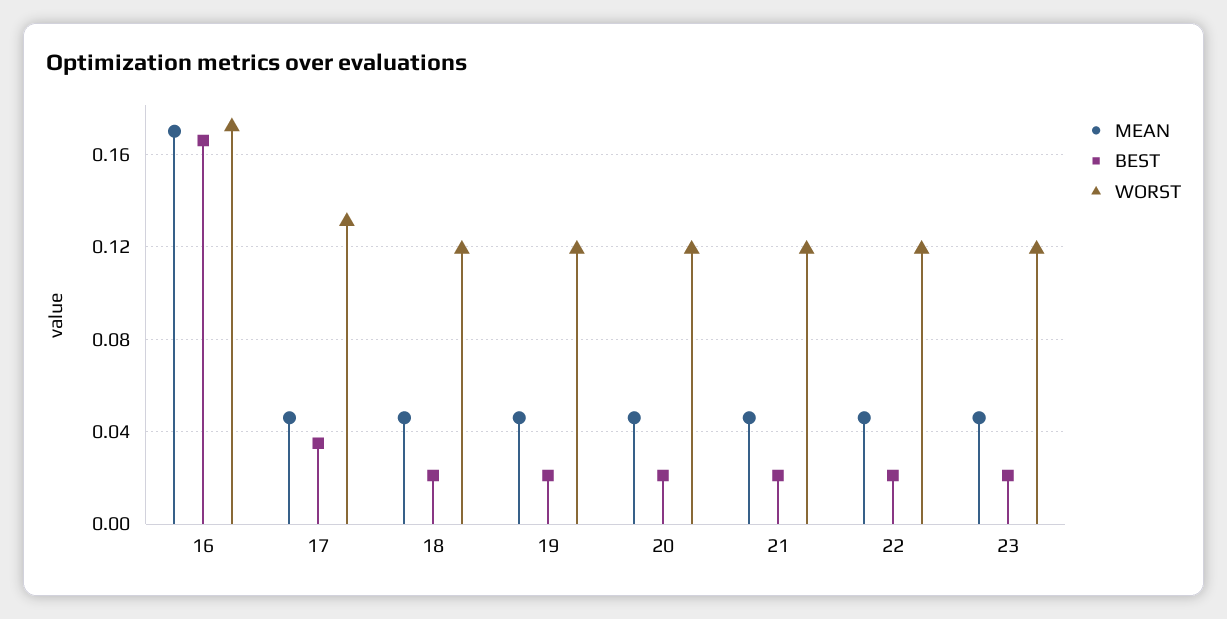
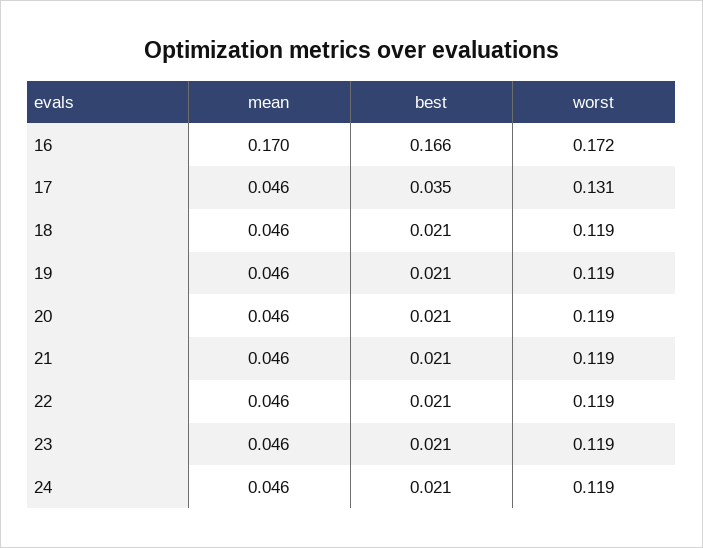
  {
    "MEAN": {
      "16": 0.17,
      "17": 0.046,
      "18": 0.046,
      "19": 0.046,
      "20": 0.046,
      "21": 0.046,
      "22": 0.046,
-     "23": 0.046
+     "23": 0.046,
+     "24": 0.046
    },
    "BEST": {
      "16": 0.166,
      "17": 0.035,
      "18": 0.021,
      "19": 0.021,
      "20": 0.021,
      "21": 0.021,
      "22": 0.021,
-     "23": 0.021
+     "23": 0.021,
+     "24": 0.021
    },
    "WORST": {
      "16": 0.172,
      "17": 0.131,
      "18": 0.119,
      "19": 0.119,
      "20": 0.119,
      "21": 0.119,
      "22": 0.119,
-     "23": 0.119
+     "23": 0.119,
+     "24": 0.119
    }
  }

